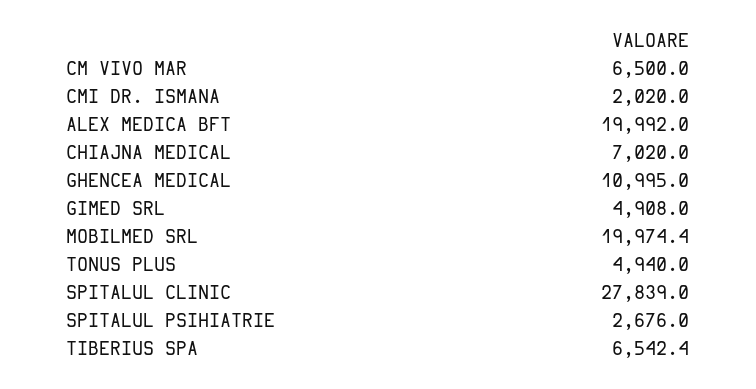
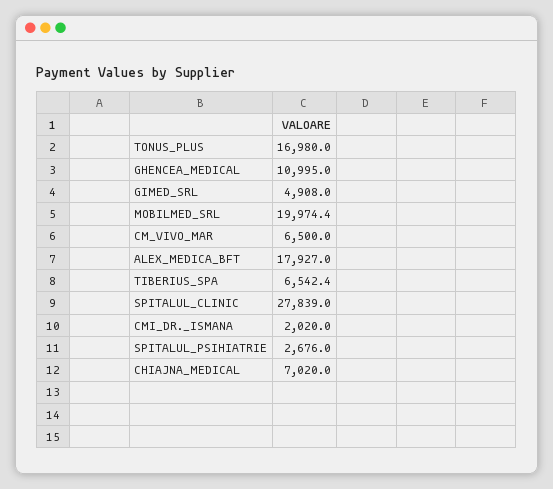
  {
    "CM VIVO MAR": 6500,
    "CMI DR. ISMANA": 2020,
-   "ALEX MEDICA BFT": 19992,
+   "ALEX MEDICA BFT": 17927,
    "CHIAJNA MEDICAL": 7020,
    "GHENCEA MEDICAL": 10995,
    "GIMED SRL": 4908,
    "MOBILMED SRL": 19974.4,
-   "TONUS PLUS": 4940,
+   "TONUS PLUS": 16980,
    "SPITALUL CLINIC": 27839,
    "SPITALUL PSIHIATRIE": 2676,
    "TIBERIUS SPA": 6542.4
  }

